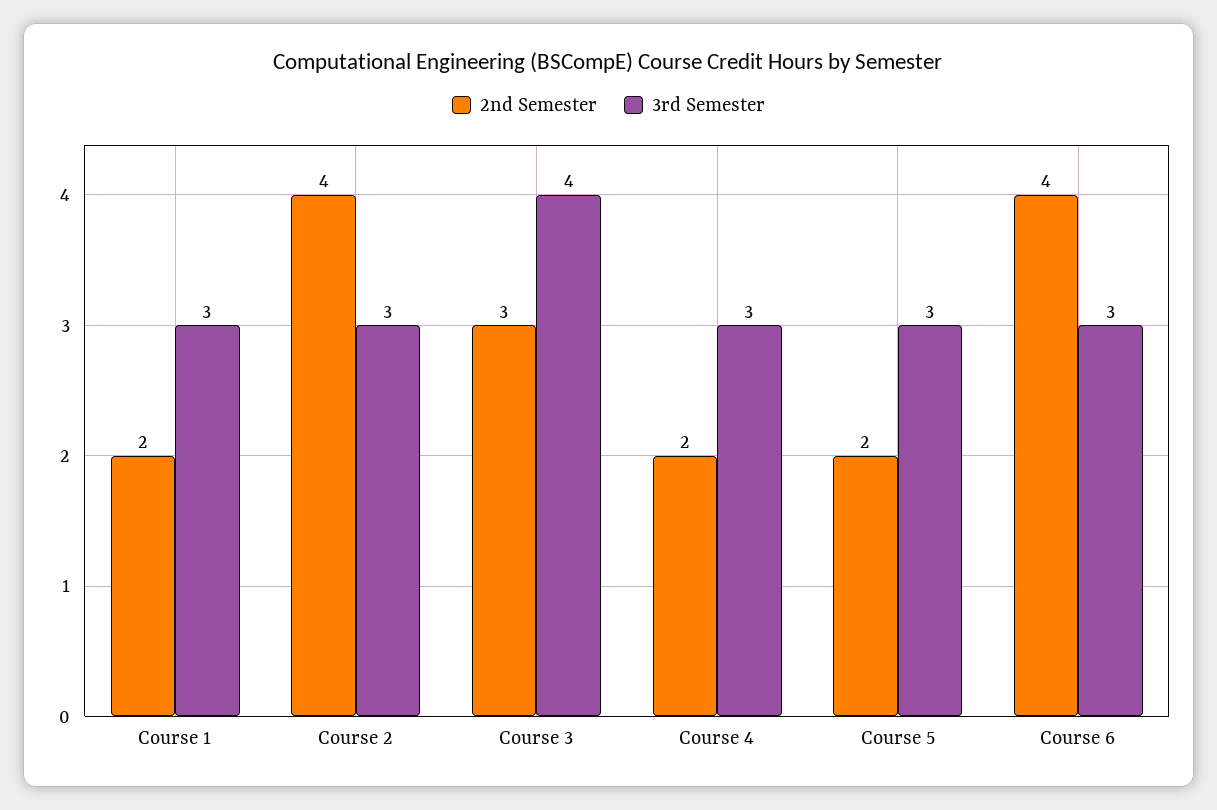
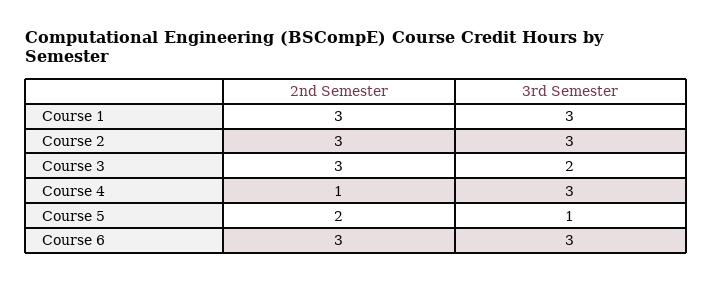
  {
    "2nd Semester": {
-     "Course 1": 2,
+     "Course 1": 3,
-     "Course 2": 4,
+     "Course 2": 3,
      "Course 3": 3,
-     "Course 4": 2,
+     "Course 4": 1,
      "Course 5": 2,
-     "Course 6": 4
+     "Course 6": 3
    },
    "3rd Semester": {
      "Course 1": 3,
      "Course 2": 3,
-     "Course 3": 4,
+     "Course 3": 2,
      "Course 4": 3,
-     "Course 5": 3,
+     "Course 5": 1,
      "Course 6": 3
    }
  }

